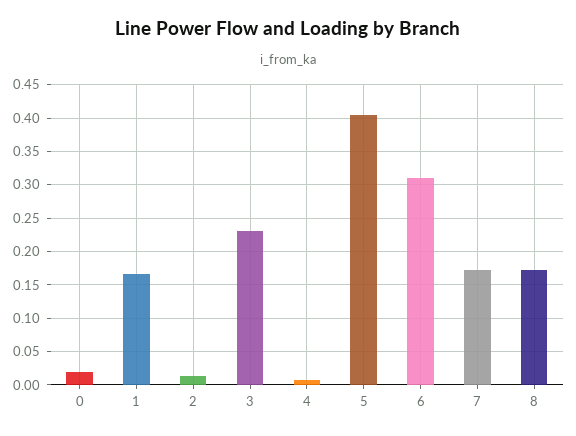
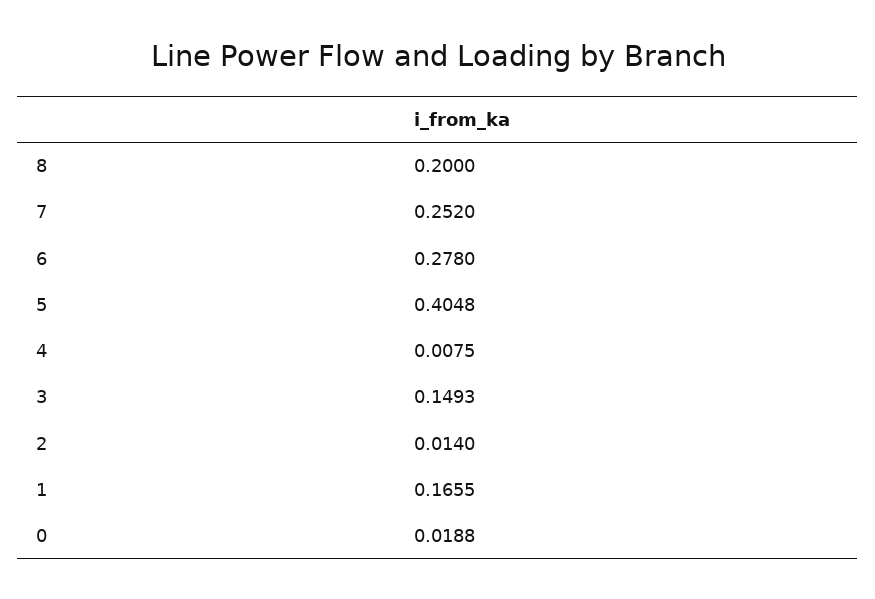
  {
    "0": 0.0188,
    "1": 0.1655,
    "2": 0.014,
-   "3": 0.23,
+   "3": 0.1493,
    "4": 0.0075,
    "5": 0.4048,
-   "6": 0.31,
+   "6": 0.278,
-   "7": 0.17,
+   "7": 0.252,
-   "8": 0.17
+   "8": 0.2
  }

